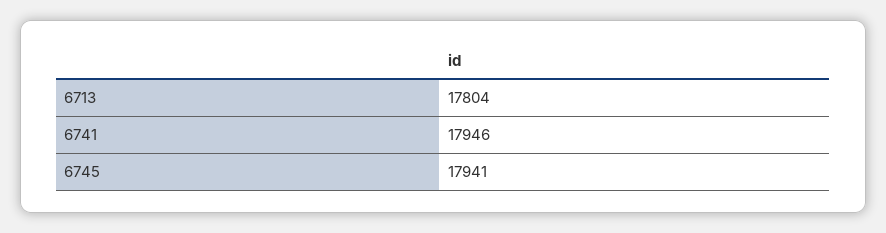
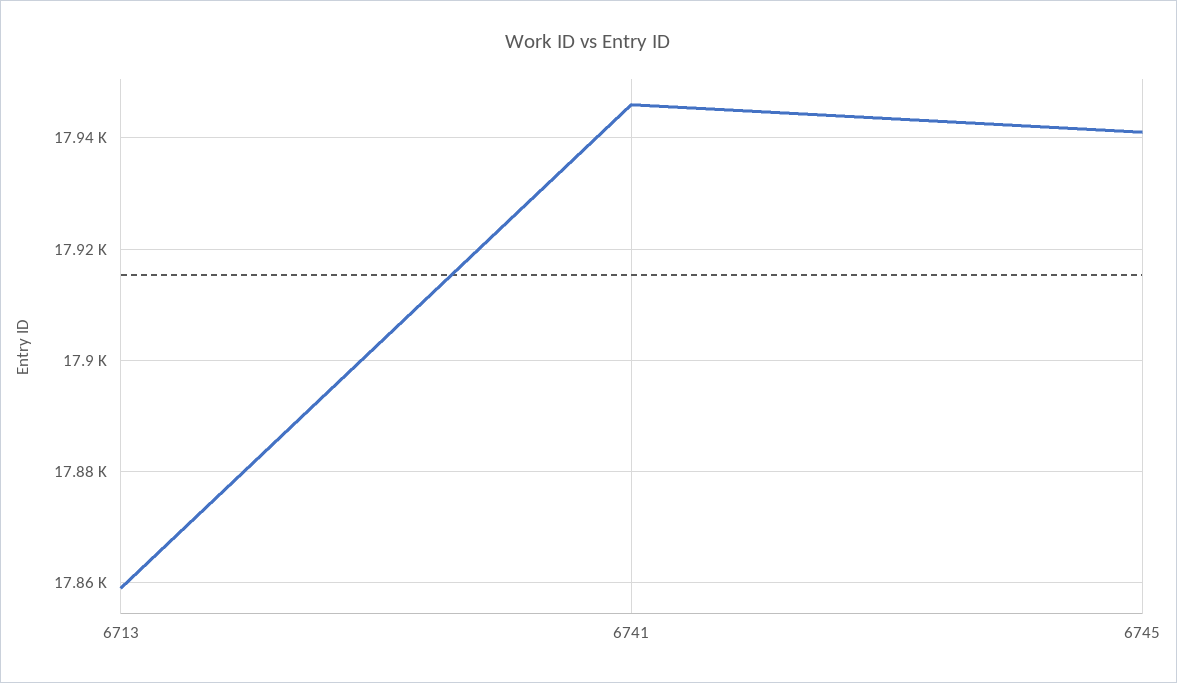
  {
-   "6713": 17804,
+   "6713": 17860,
    "6741": 17946,
    "6745": 17941
  }

